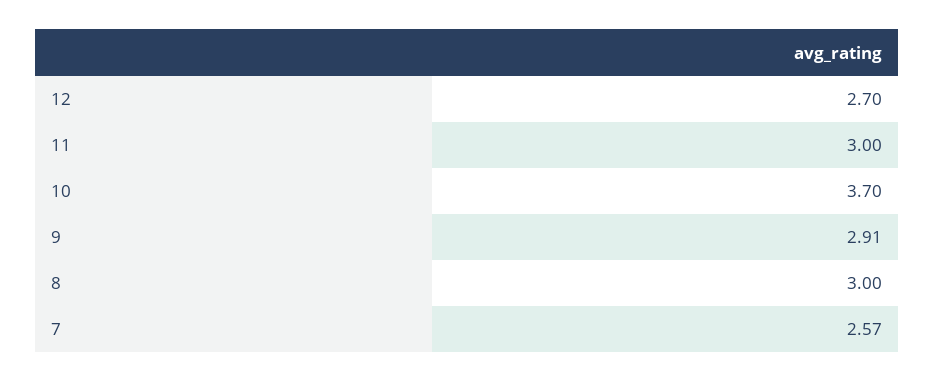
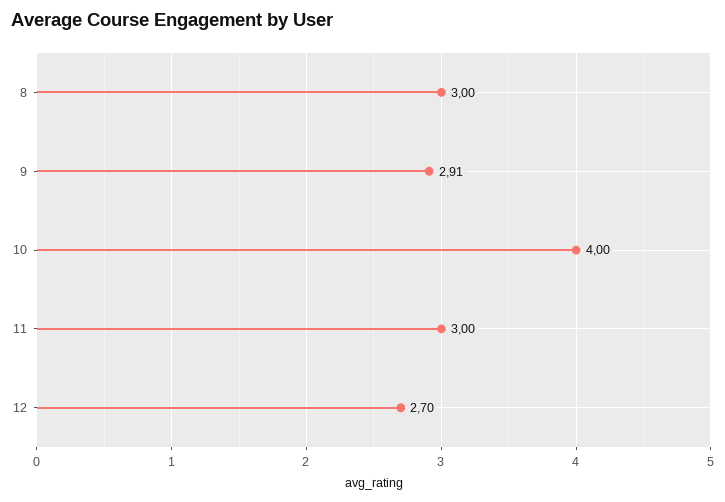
  {
    "12": 2.7,
    "11": 3,
-   "10": 3.7,
+   "10": 4,
    "9": 2.91,
-   "8": 3,
+   "8": 3
-   "7": 2.57
  }

